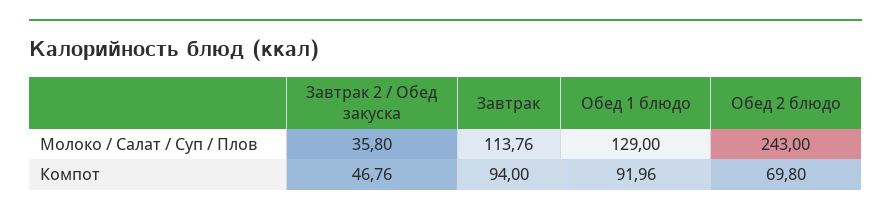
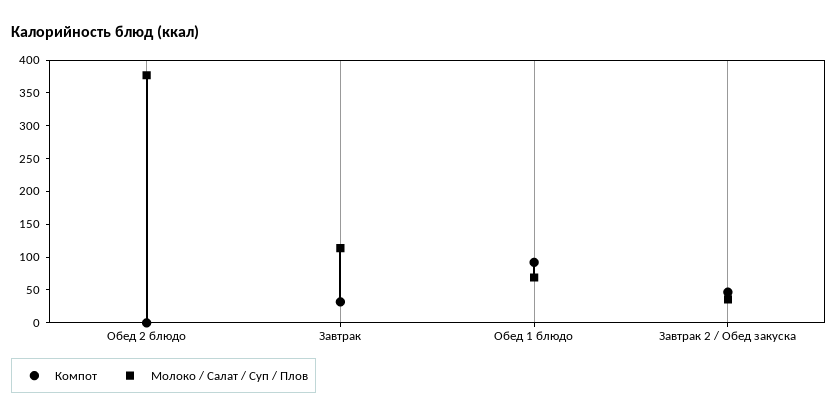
  {
    "Молоко / Салат / Суп / Плов": {
      "Завтрак 2 / Обед закуска": 35.8,
      "Завтрак": 113.76,
-     "Обед 1 блюдо": 129,
+     "Обед 1 блюдо": 75,
-     "Обед 2 блюдо": 243
+     "Обед 2 блюдо": 375
    },
    "Компот": {
      "Завтрак 2 / Обед закуска": 46.76,
-     "Завтрак": 94,
+     "Завтрак": 25,
      "Обед 1 блюдо": 91.96,
-     "Обед 2 блюдо": 69.8
+     "Обед 2 блюдо": 0
    }
  }

